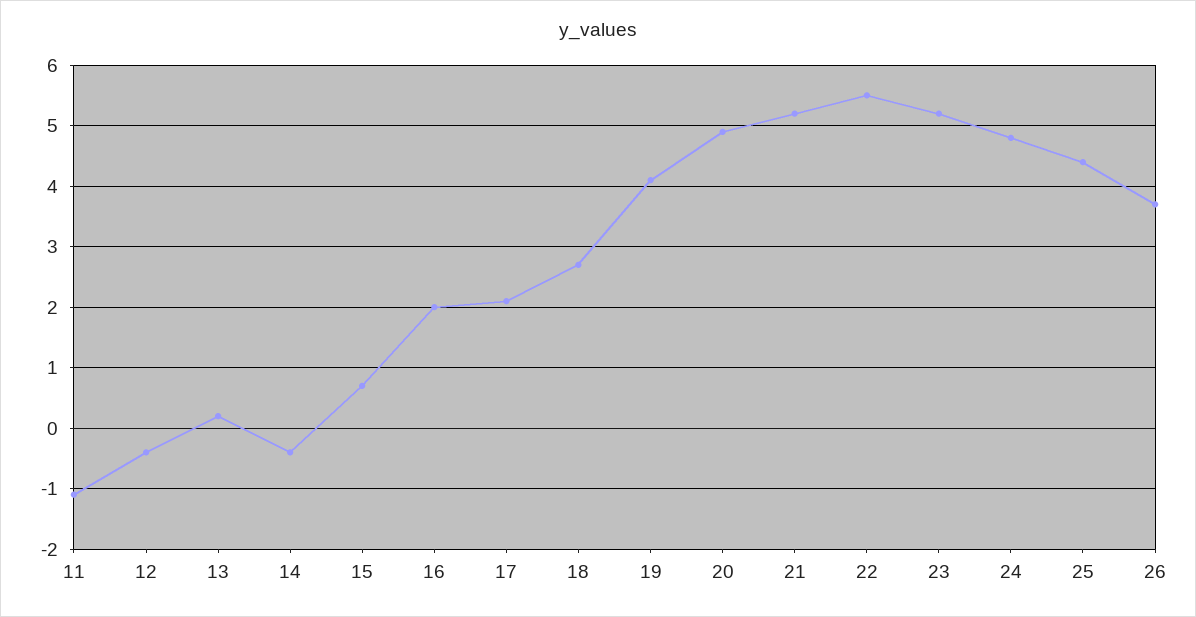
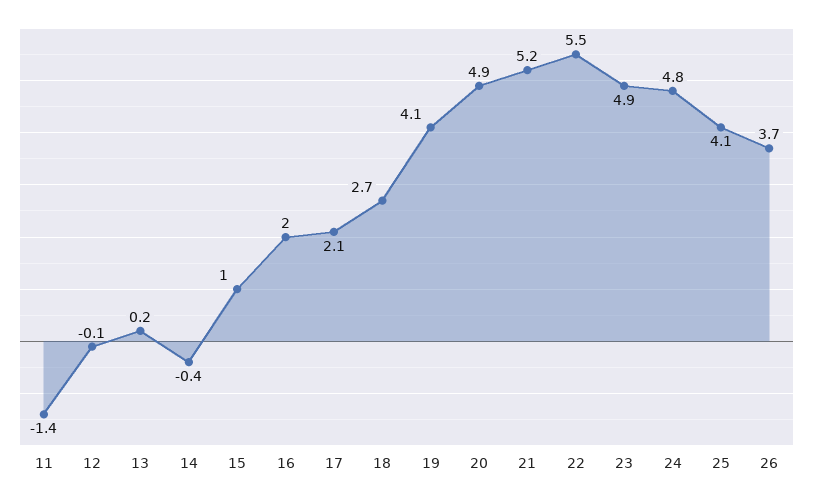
  {
-   "11": -1.1,
+   "11": -1.4,
-   "12": -0.4,
+   "12": -0.1,
    "13": 0.2,
    "14": -0.4,
-   "15": 0.7,
+   "15": 1,
    "16": 2,
    "17": 2.1,
    "18": 2.7,
    "19": 4.1,
    "20": 4.9,
    "21": 5.2,
    "22": 5.5,
-   "23": 5.2,
+   "23": 4.9,
    "24": 4.8,
-   "25": 4.4,
+   "25": 4.1,
    "26": 3.7
  }

